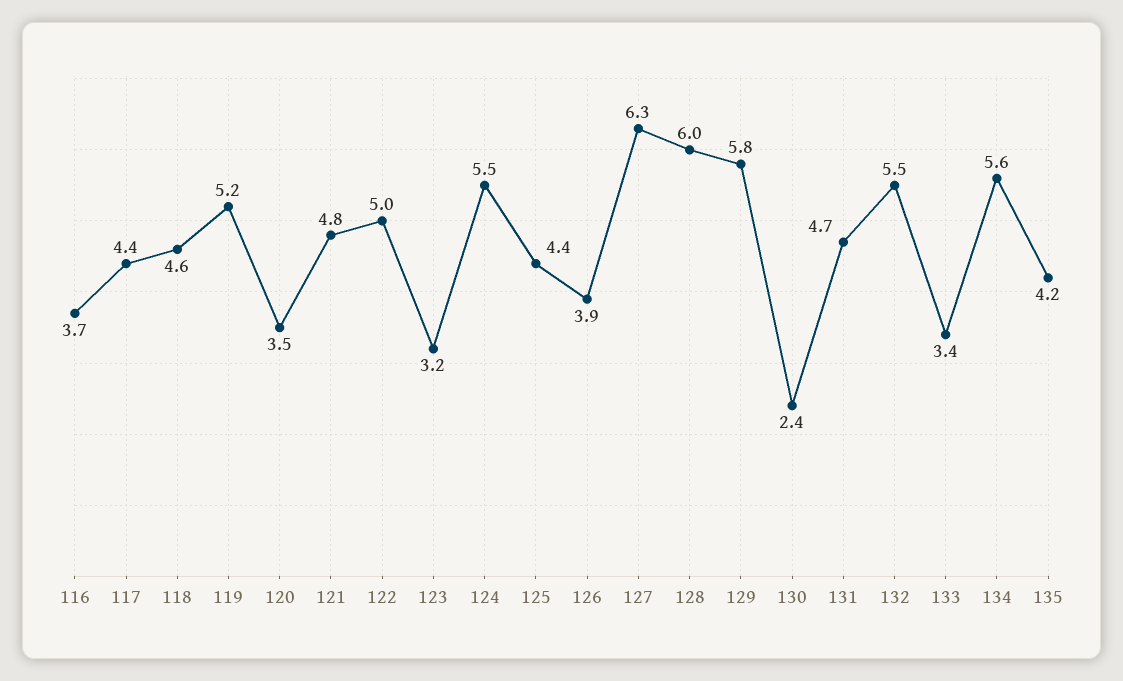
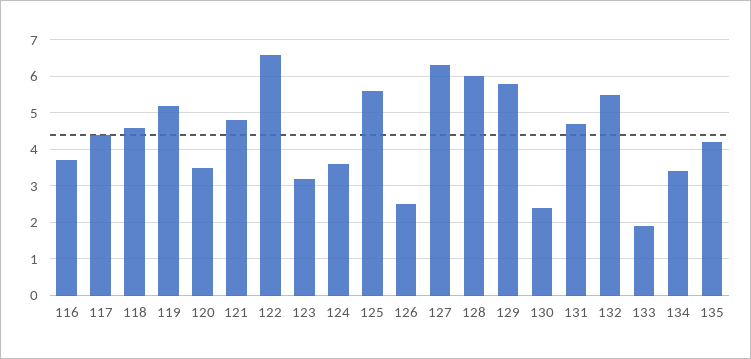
  {
    "116": 3.7,
    "117": 4.4,
    "118": 4.6,
    "119": 5.2,
    "120": 3.5,
    "121": 4.8,
-   "122": 5,
+   "122": 6.5,
    "123": 3.2,
-   "124": 5.5,
+   "124": 3.5,
-   "125": 4.4,
+   "125": 5.5,
-   "126": 3.9,
+   "126": 2.5,
    "127": 6.3,
    "128": 6,
    "129": 5.8,
    "130": 2.4,
    "131": 4.7,
    "132": 5.5,
-   "133": 3.4,
+   "133": 2,
-   "134": 5.6,
+   "134": 3.5,
    "135": 4.2
  }

